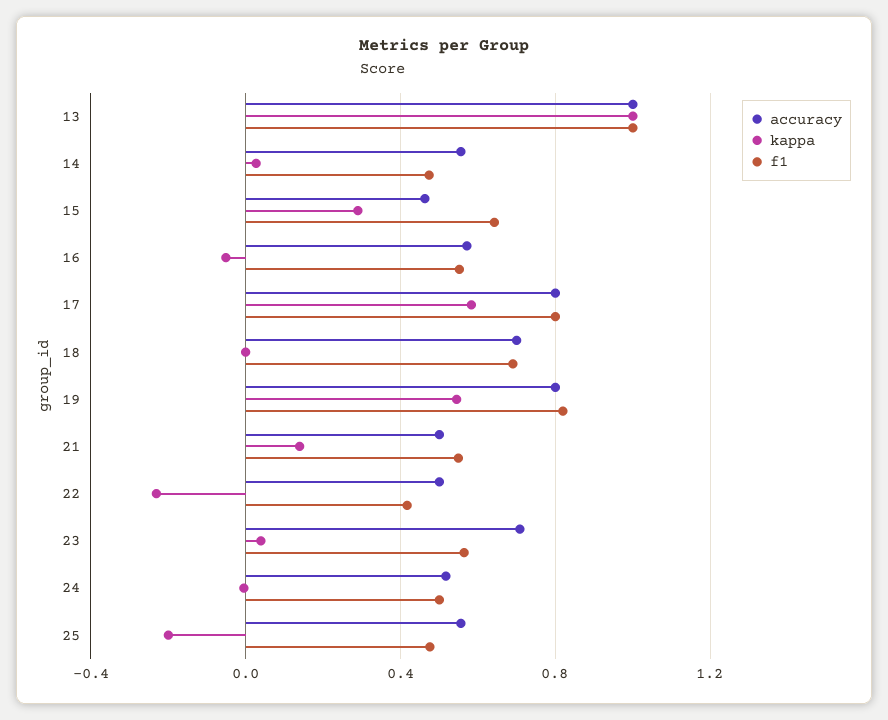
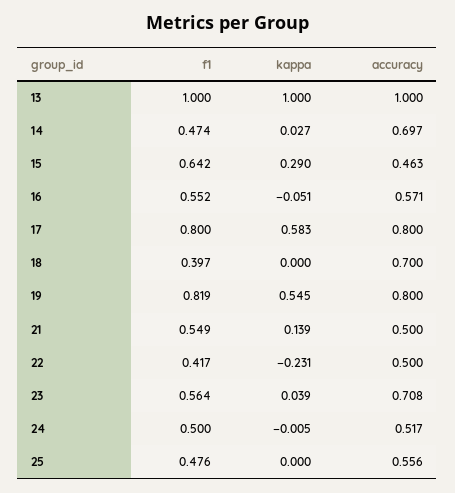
  {
    "accuracy": {
      "13": 1,
-     "14": 0.55,
+     "14": 0.697,
      "15": 0.463,
      "16": 0.571,
      "17": 0.8,
      "18": 0.7,
      "19": 0.8,
      "21": 0.5,
      "22": 0.5,
      "23": 0.708,
      "24": 0.517,
      "25": 0.556
    },
    "kappa": {
      "13": 1,
      "14": 0.027,
      "15": 0.29,
      "16": -0.051,
      "17": 0.583,
      "18": 0,
      "19": 0.545,
      "21": 0.139,
      "22": -0.231,
      "23": 0.039,
      "24": -0.005,
-     "25": -0.2
+     "25": 0
    },
    "f1": {
      "13": 1,
      "14": 0.474,
      "15": 0.642,
      "16": 0.552,
      "17": 0.8,
-     "18": 0.7,
+     "18": 0.397,
      "19": 0.819,
      "21": 0.549,
      "22": 0.417,
      "23": 0.564,
      "24": 0.5,
      "25": 0.476
    }
  }

